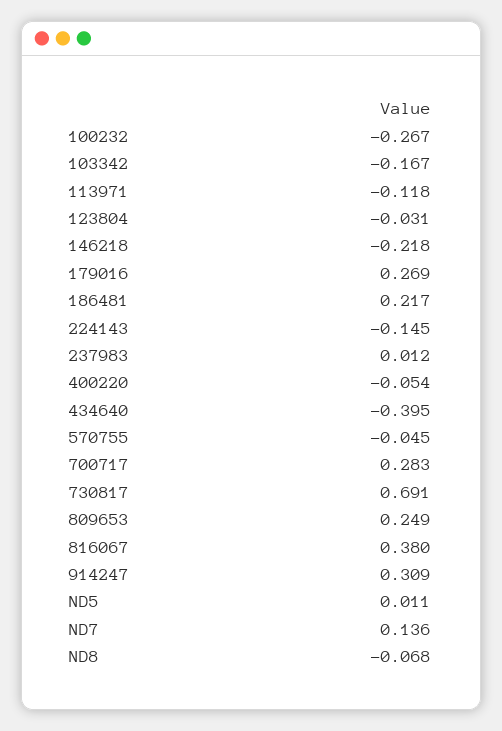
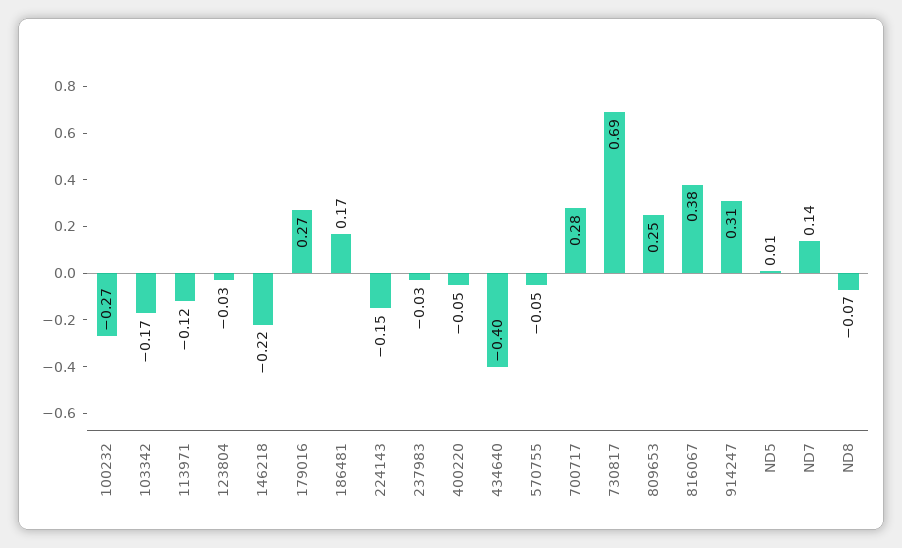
  {
    "100232": -0.267,
    "103342": -0.167,
    "113971": -0.118,
    "123804": -0.031,
    "146218": -0.218,
    "179016": 0.269,
-   "186481": 0.217,
+   "186481": 0.17,
    "224143": -0.145,
-   "237983": 0.012,
+   "237983": -0.03,
    "400220": -0.054,
    "434640": -0.395,
    "570755": -0.045,
    "700717": 0.283,
    "730817": 0.691,
    "809653": 0.249,
    "816067": 0.38,
    "914247": 0.309,
    "ND5": 0.011,
    "ND7": 0.136,
    "ND8": -0.068
  }

